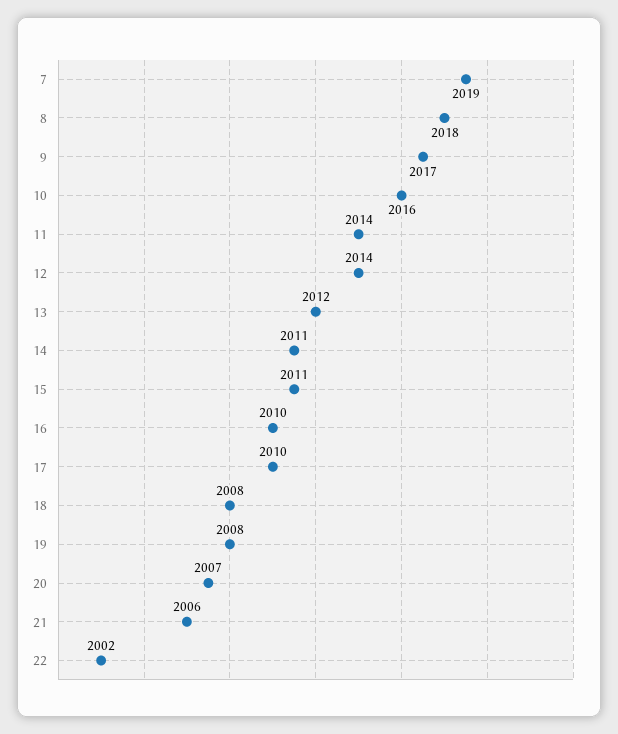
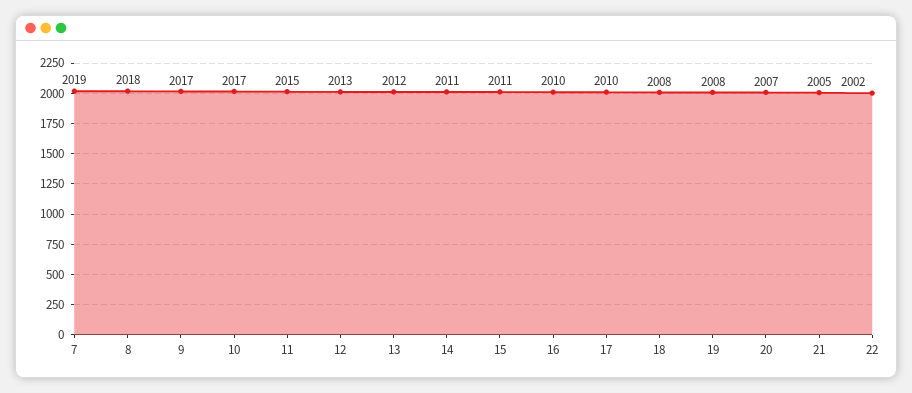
  {
    "7": 2019,
    "8": 2018,
    "9": 2017,
-   "10": 2016,
+   "10": 2017,
-   "11": 2014,
+   "11": 2015,
-   "12": 2014,
+   "12": 2013,
    "13": 2012,
    "14": 2011,
    "15": 2011,
    "16": 2010,
    "17": 2010,
    "18": 2008,
    "19": 2008,
    "20": 2007,
-   "21": 2006,
+   "21": 2005,
    "22": 2002
  }

